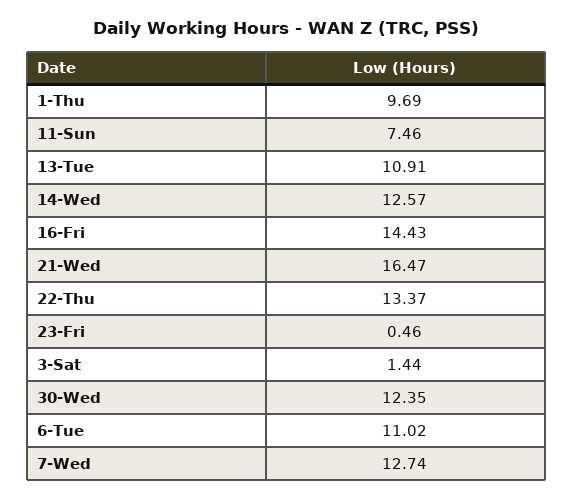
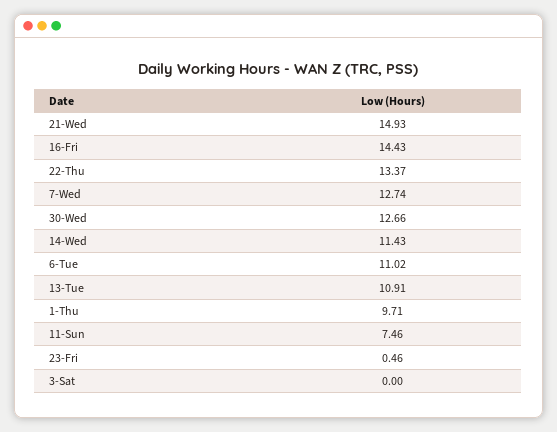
  {
-   "1-Thu": 9.69,
+   "1-Thu": 9.71,
    "11-Sun": 7.46,
    "13-Tue": 10.91,
-   "14-Wed": 12.57,
+   "14-Wed": 11.43,
    "16-Fri": 14.43,
-   "21-Wed": 16.47,
+   "21-Wed": 14.93,
    "22-Thu": 13.37,
    "23-Fri": 0.46,
-   "3-Sat": 1.44,
+   "3-Sat": 0,
-   "30-Wed": 12.35,
+   "30-Wed": 12.66,
    "6-Tue": 11.02,
    "7-Wed": 12.74
  }

